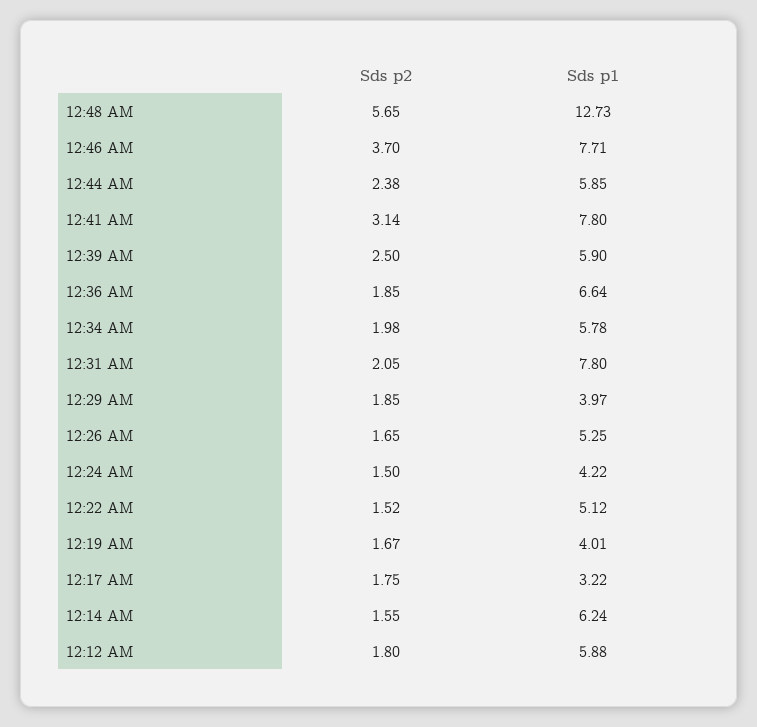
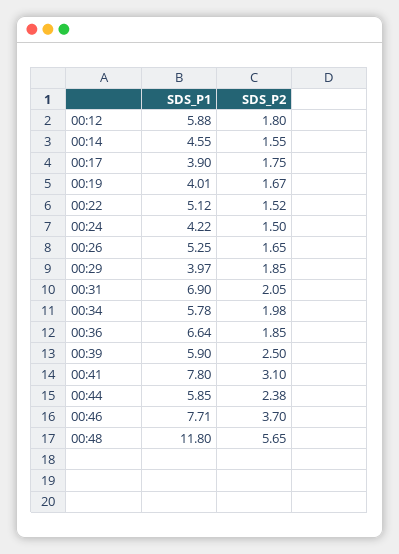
  {
    "Sds p2": {
      "12:48 AM": 5.65,
      "12:46 AM": 3.7,
      "12:44 AM": 2.38,
-     "12:41 AM": 3.14,
+     "12:41 AM": 3.1,
      "12:39 AM": 2.5,
      "12:36 AM": 1.85,
      "12:34 AM": 1.98,
      "12:31 AM": 2.05,
      "12:29 AM": 1.85,
      "12:26 AM": 1.65,
      "12:24 AM": 1.5,
      "12:22 AM": 1.52,
      "12:19 AM": 1.67,
      "12:17 AM": 1.75,
      "12:14 AM": 1.55,
      "12:12 AM": 1.8
    },
    "Sds p1": {
-     "12:48 AM": 12.73,
+     "12:48 AM": 11.8,
      "12:46 AM": 7.71,
      "12:44 AM": 5.85,
      "12:41 AM": 7.8,
      "12:39 AM": 5.9,
      "12:36 AM": 6.64,
      "12:34 AM": 5.78,
-     "12:31 AM": 7.8,
+     "12:31 AM": 6.9,
      "12:29 AM": 3.97,
      "12:26 AM": 5.25,
      "12:24 AM": 4.22,
      "12:22 AM": 5.12,
      "12:19 AM": 4.01,
-     "12:17 AM": 3.22,
+     "12:17 AM": 3.9,
-     "12:14 AM": 6.24,
+     "12:14 AM": 4.55,
      "12:12 AM": 5.88
    }
  }

